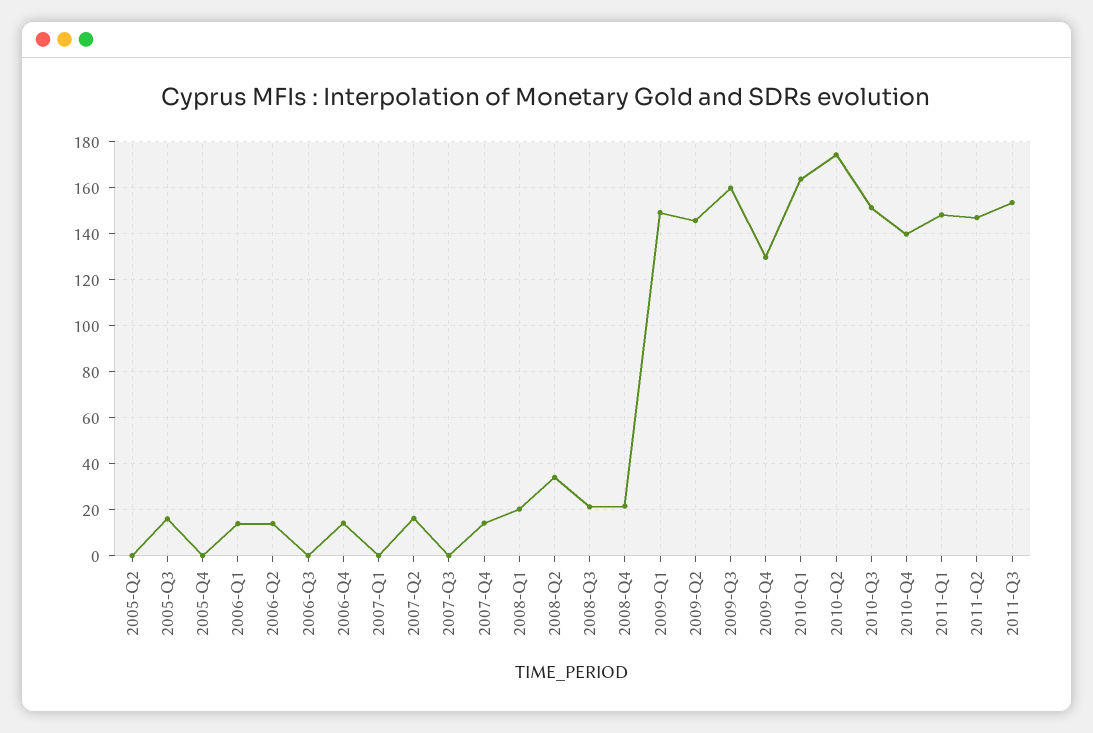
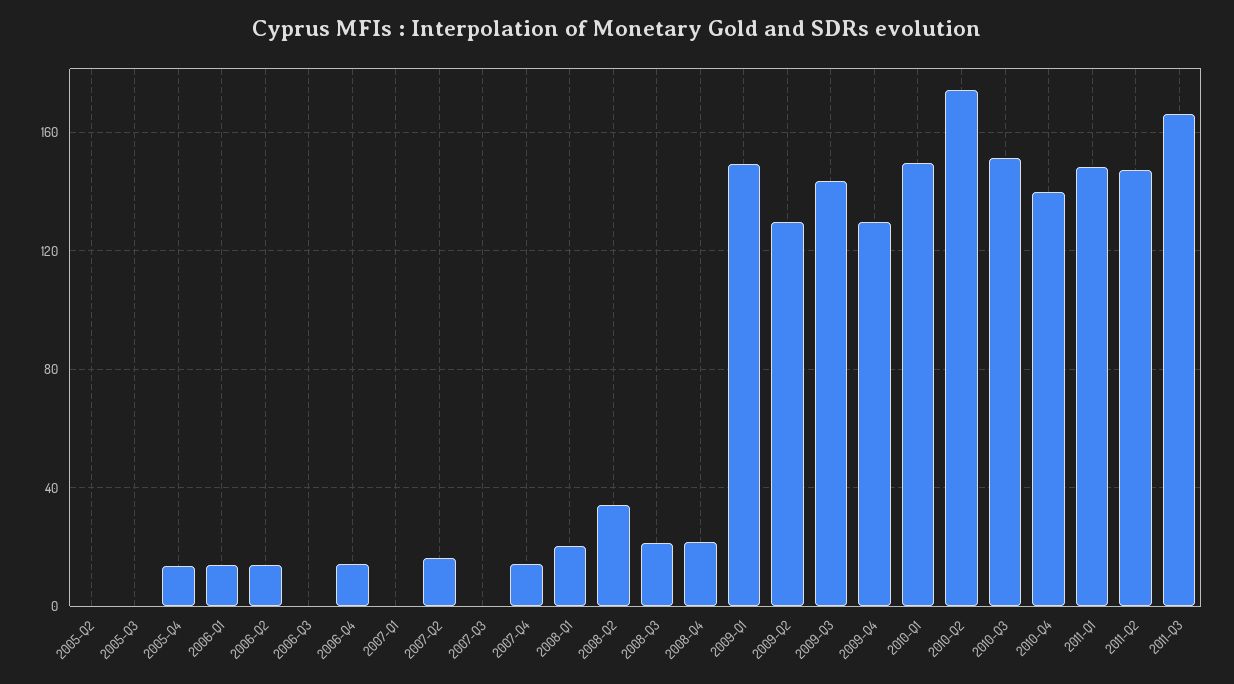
  {
    "2005-Q2": 0,
-   "2005-Q3": 15,
+   "2005-Q3": 0,
-   "2005-Q4": 0,
+   "2005-Q4": 15,
    "2006-Q1": 15,
    "2006-Q2": 15,
    "2006-Q3": 0,
    "2006-Q4": 15,
    "2007-Q1": 0,
    "2007-Q2": 15,
    "2007-Q3": 0,
    "2007-Q4": 15,
    "2008-Q1": 20,
    "2008-Q2": 35,
    "2008-Q3": 20,
    "2008-Q4": 20,
    "2009-Q1": 150,
-   "2009-Q2": 145,
+   "2009-Q2": 130,
-   "2009-Q3": 160,
+   "2009-Q3": 145,
    "2009-Q4": 130,
-   "2010-Q1": 165,
+   "2010-Q1": 150,
    "2010-Q2": 175,
    "2010-Q3": 150,
    "2010-Q4": 140,
    "2011-Q1": 150,
    "2011-Q2": 145,
-   "2011-Q3": 155
+   "2011-Q3": 165
  }

